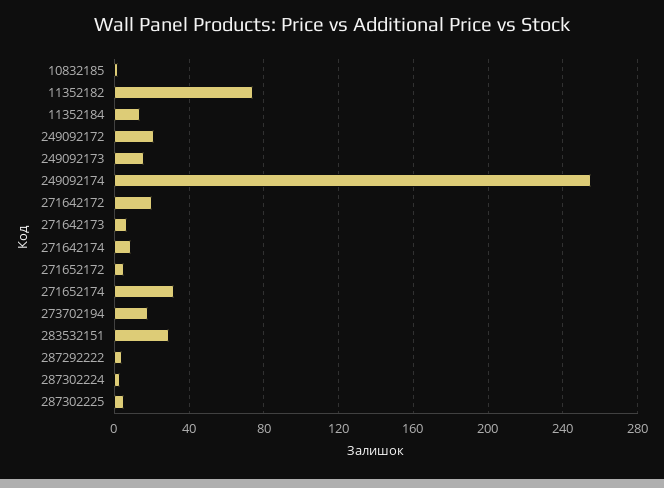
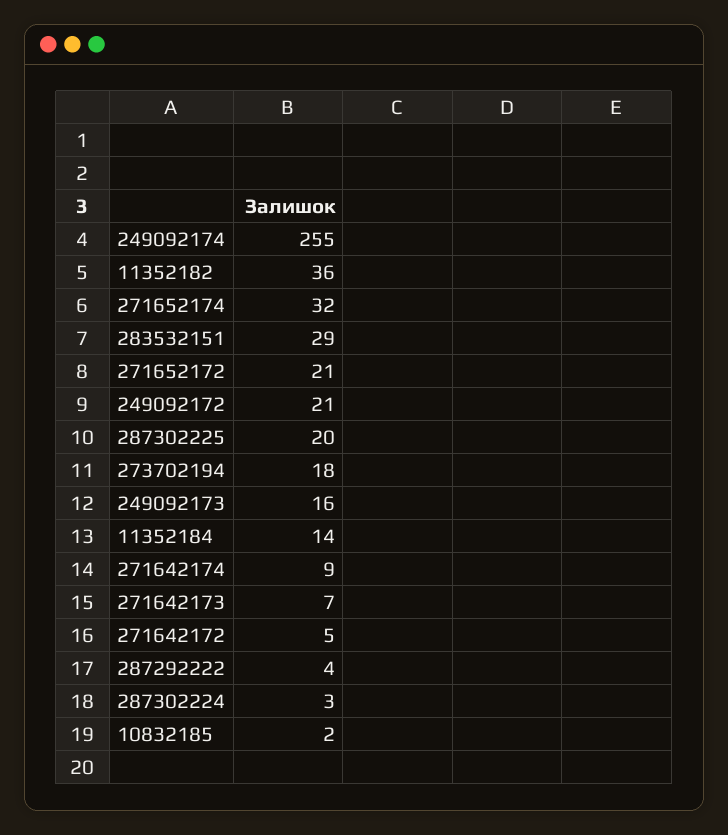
  {
    "10832185": 2,
-   "11352182": 75,
+   "11352182": 36,
    "11352184": 14,
    "249092172": 21,
    "249092173": 16,
    "249092174": 255,
-   "271642172": 20,
+   "271642172": 5,
    "271642173": 7,
    "271642174": 9,
-   "271652172": 5,
+   "271652172": 21,
    "271652174": 32,
    "273702194": 18,
    "283532151": 29,
    "287292222": 4,
    "287302224": 3,
-   "287302225": 5
+   "287302225": 20
  }

